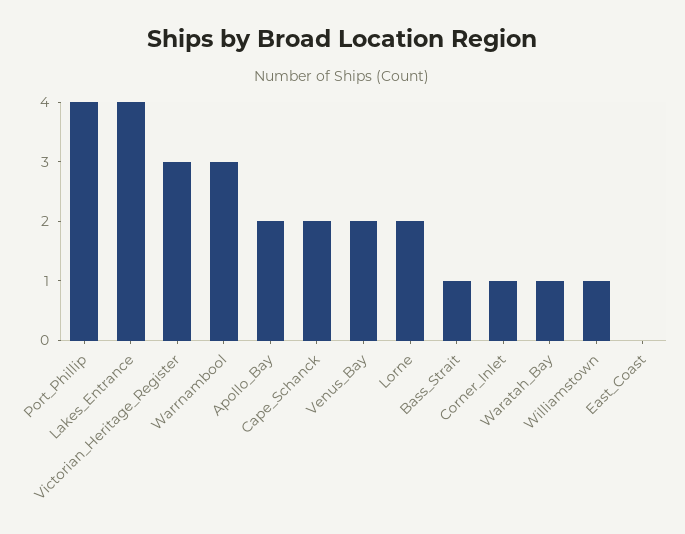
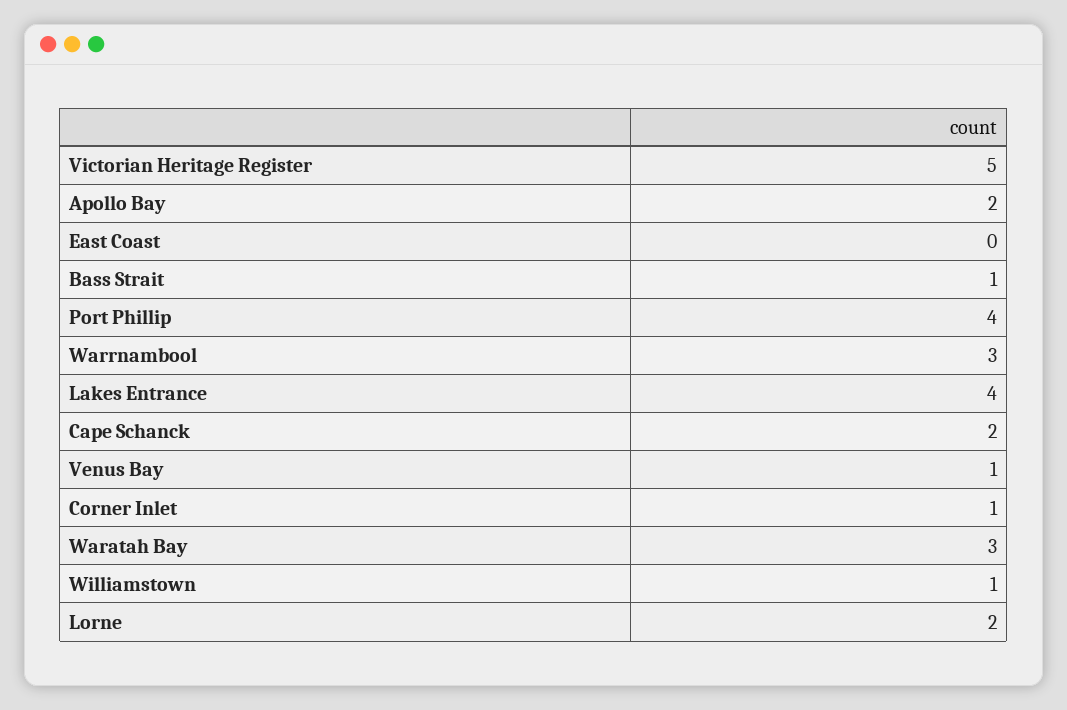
  {
    "Port_Phillip": 4,
    "Lakes_Entrance": 4,
-   "Victorian_Heritage_Register": 3,
+   "Victorian_Heritage_Register": 5,
    "Warrnambool": 3,
    "Apollo_Bay": 2,
    "Cape_Schanck": 2,
-   "Venus_Bay": 2,
+   "Venus_Bay": 1,
    "Lorne": 2,
    "Bass_Strait": 1,
    "Corner_Inlet": 1,
-   "Waratah_Bay": 1,
+   "Waratah_Bay": 3,
    "Williamstown": 1,
    "East_Coast": 0
  }

